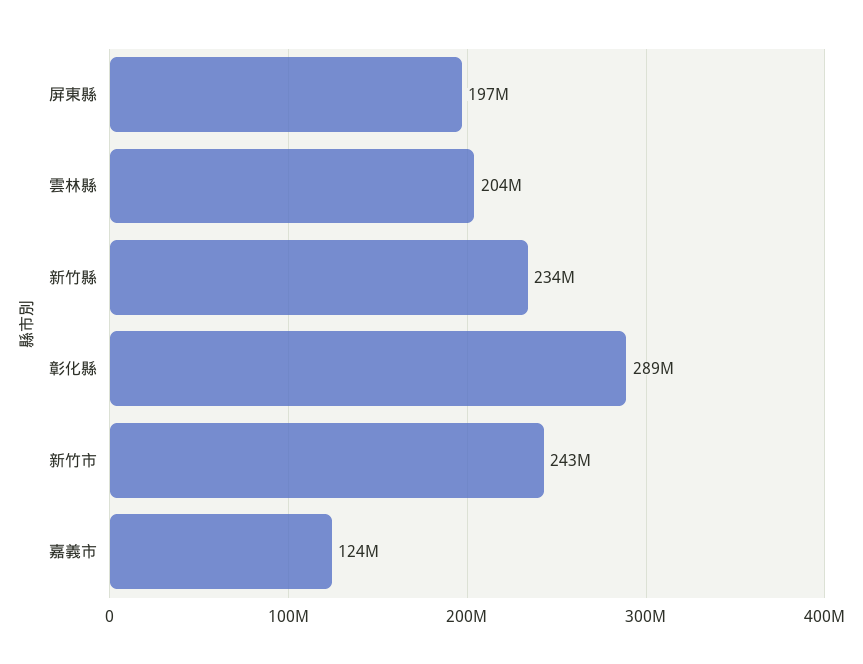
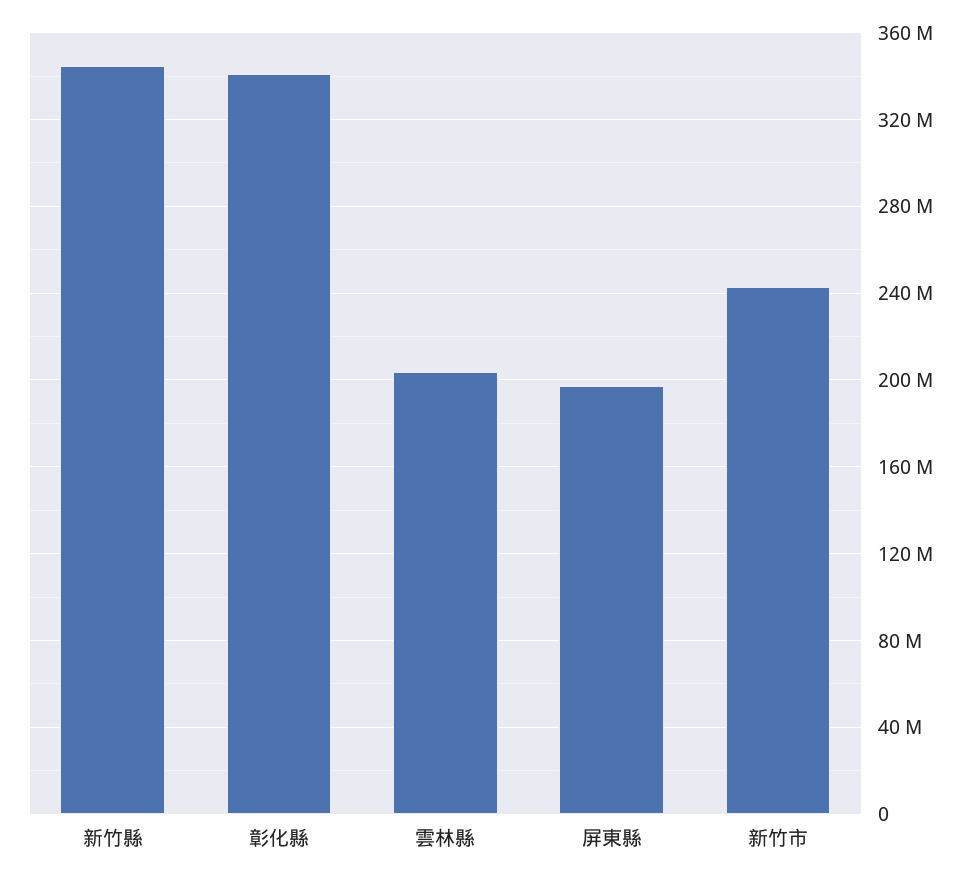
  {
    "屏東縣": 197000000,
    "雲林縣": 204000000,
-   "新竹縣": 234000000,
+   "新竹縣": 345000000,
-   "彰化縣": 289000000,
+   "彰化縣": 340000000,
-   "新竹市": 243000000,
+   "新竹市": 243000000
-   "嘉義市": 124000000
  }

